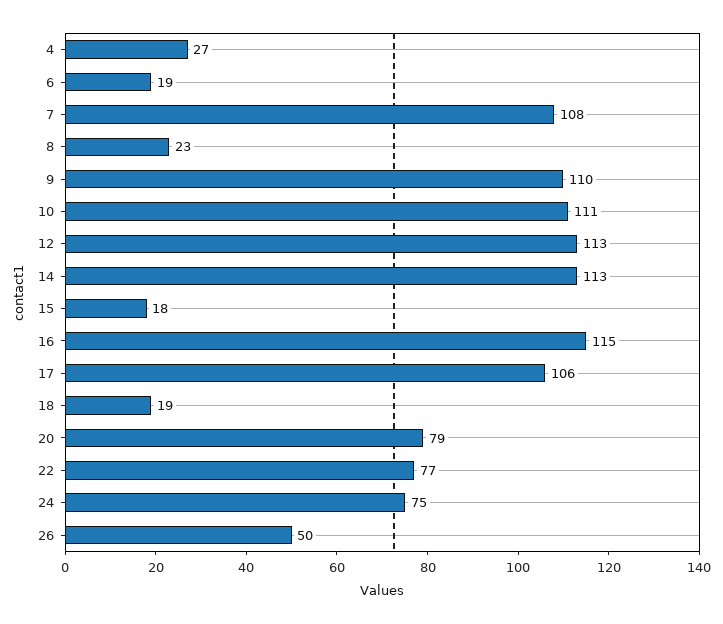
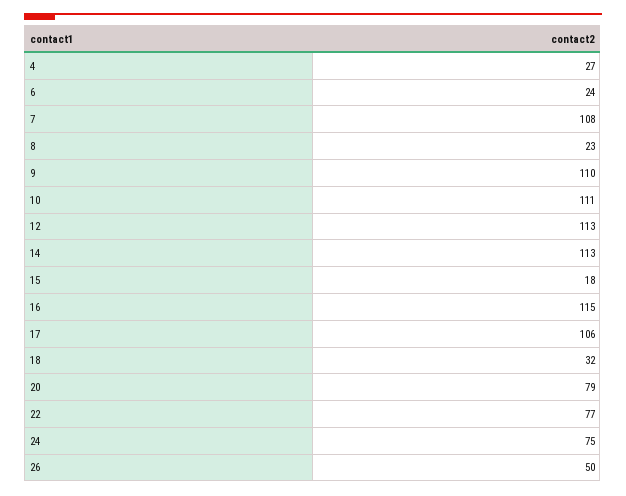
  {
    "4": 27,
-   "6": 19,
+   "6": 24,
    "7": 108,
    "8": 23,
    "9": 110,
    "10": 111,
    "12": 113,
    "14": 113,
    "15": 18,
    "16": 115,
    "17": 106,
-   "18": 19,
+   "18": 32,
    "20": 79,
    "22": 77,
    "24": 75,
    "26": 50
  }

